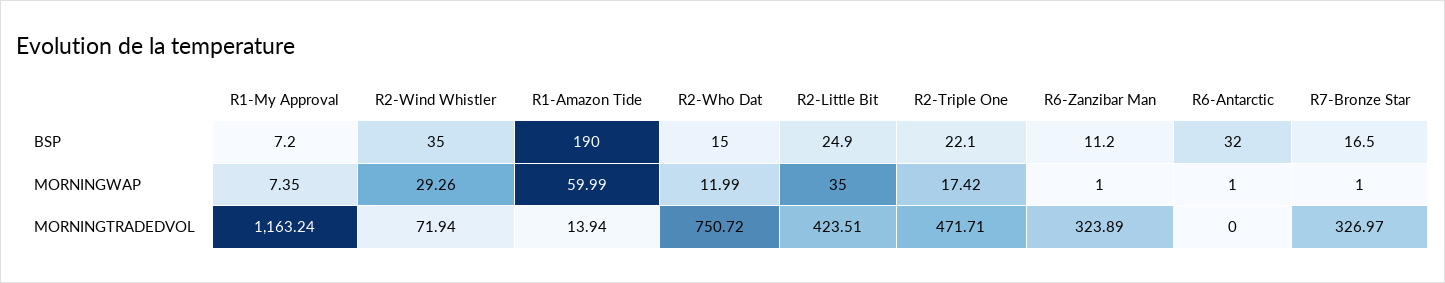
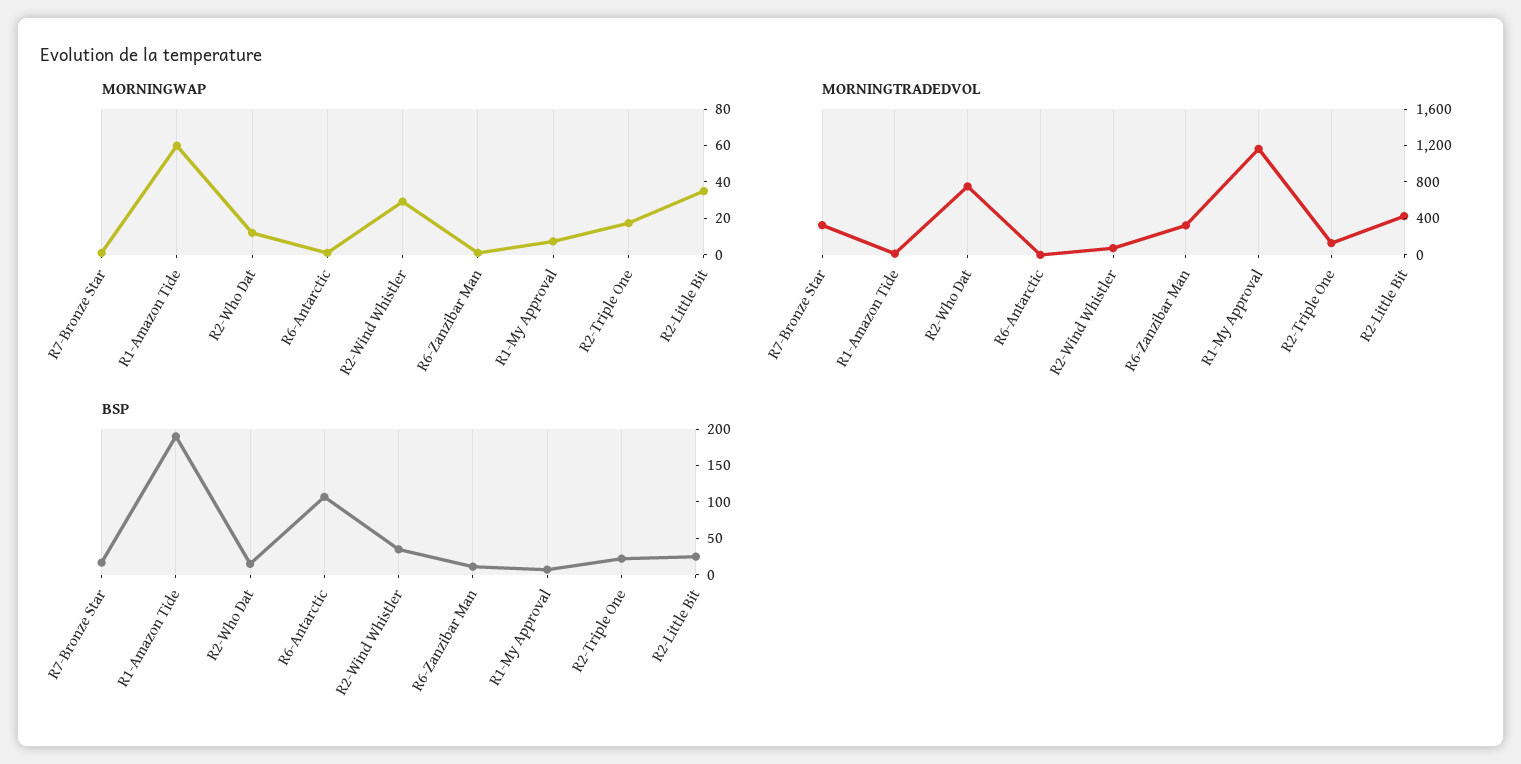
  {
    "BSP": {
      "R1-My Approval": 7.2,
      "R2-Wind Whistler": 35,
      "R1-Amazon Tide": 190,
      "R2-Who Dat": 15,
      "R2-Little Bit": 24.9,
      "R2-Triple One": 22.1,
      "R6-Zanzibar Man": 11.2,
-     "R6-Antarctic": 32,
+     "R6-Antarctic": 100,
      "R7-Bronze Star": 16.5
    },
    "MORNINGWAP": {
      "R1-My Approval": 7.35,
      "R2-Wind Whistler": 29.26,
      "R1-Amazon Tide": 59.99,
      "R2-Who Dat": 11.99,
      "R2-Little Bit": 35,
      "R2-Triple One": 17.42,
      "R6-Zanzibar Man": 1,
      "R6-Antarctic": 1,
      "R7-Bronze Star": 1
    },
    "MORNINGTRADEDVOL": {
      "R1-My Approval": 1163.24,
      "R2-Wind Whistler": 71.94,
      "R1-Amazon Tide": 13.94,
      "R2-Who Dat": 750.72,
      "R2-Little Bit": 423.51,
-     "R2-Triple One": 471.71,
+     "R2-Triple One": 100,
      "R6-Zanzibar Man": 323.89,
      "R6-Antarctic": 0,
      "R7-Bronze Star": 326.97
    }
  }

